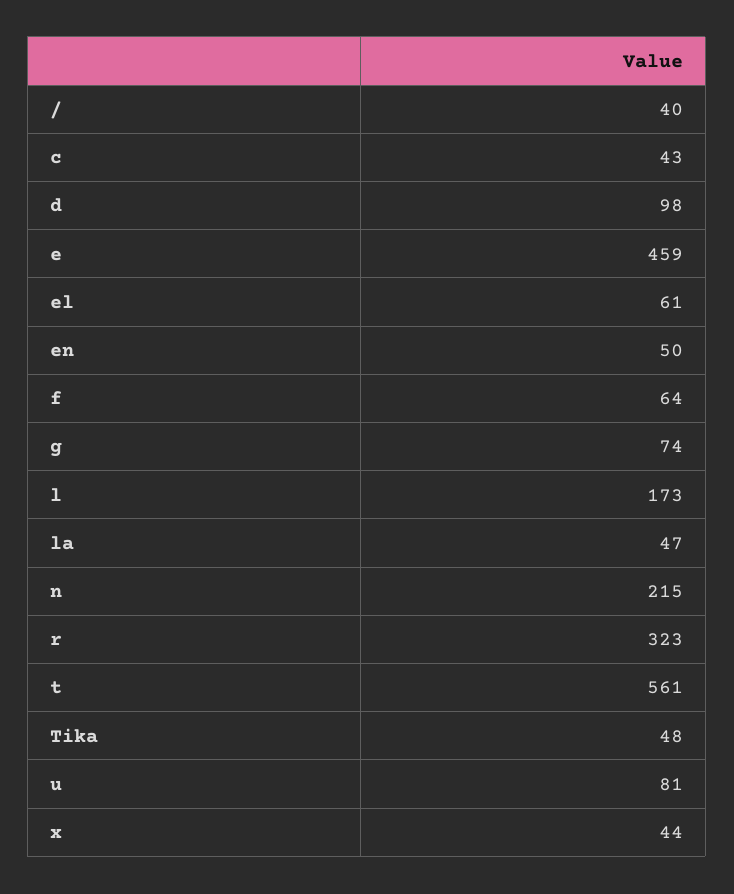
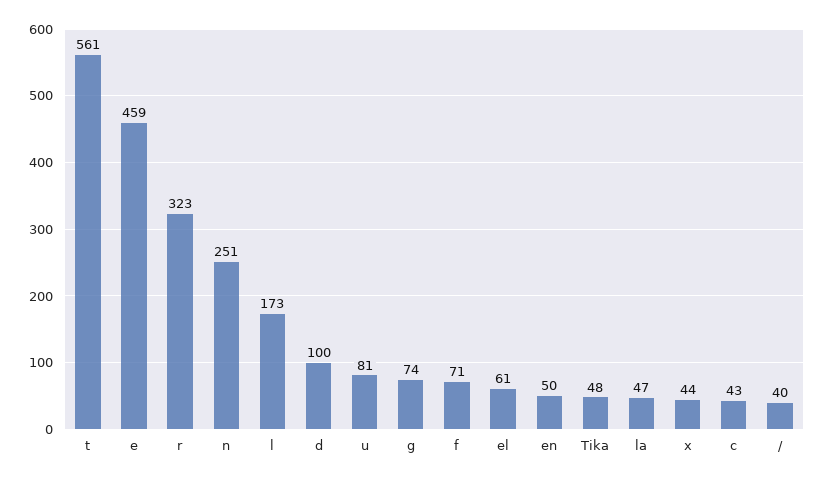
  {
    "/": 40,
    "c": 43,
-   "d": 98,
+   "d": 100,
    "e": 459,
    "el": 61,
    "en": 50,
-   "f": 64,
+   "f": 71,
    "g": 74,
    "l": 173,
    "la": 47,
-   "n": 215,
+   "n": 251,
    "r": 323,
    "t": 561,
    "Tika": 48,
    "u": 81,
    "x": 44
  }

